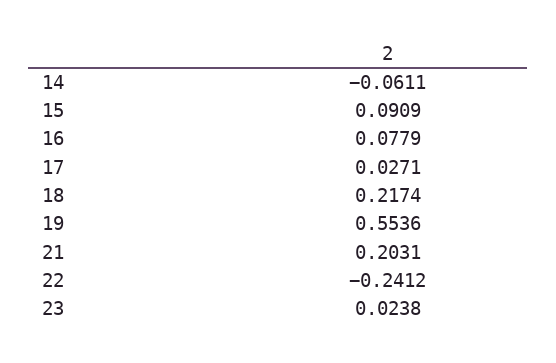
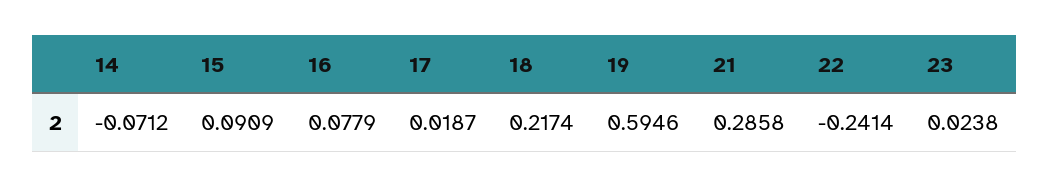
  {
-   "14": -0.0611,
+   "14": -0.0712,
    "15": 0.0909,
    "16": 0.0779,
-   "17": 0.0271,
+   "17": 0.0187,
    "18": 0.2174,
-   "19": 0.5536,
+   "19": 0.5946,
-   "21": 0.2031,
+   "21": 0.2858,
-   "22": -0.2412,
+   "22": -0.2414,
    "23": 0.0238
  }

